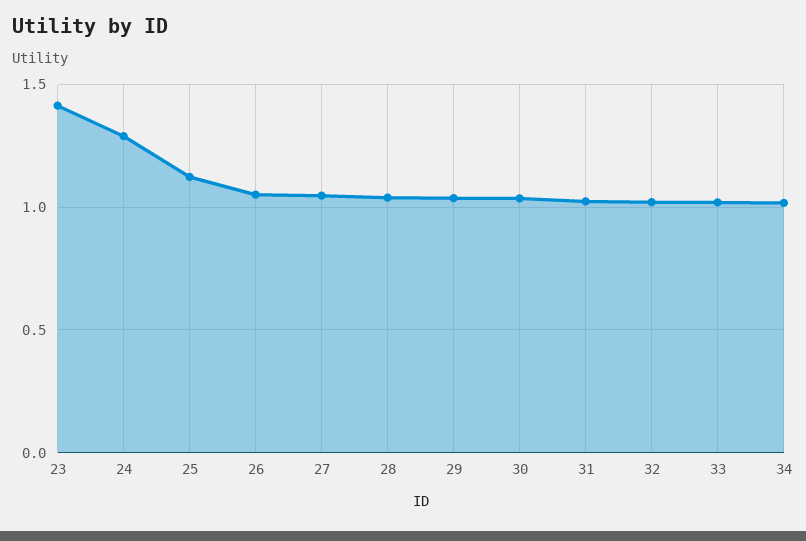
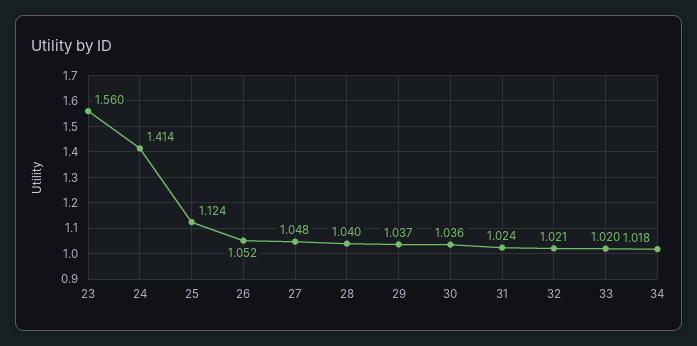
  {
-   "23": 1.4,
+   "23": 1.56,
-   "24": 1.3,
+   "24": 1.414,
    "25": 1.124,
    "26": 1.052,
    "27": 1.048,
    "28": 1.04,
    "29": 1.037,
    "30": 1.036,
    "31": 1.024,
    "32": 1.021,
    "33": 1.02,
    "34": 1.018
  }

